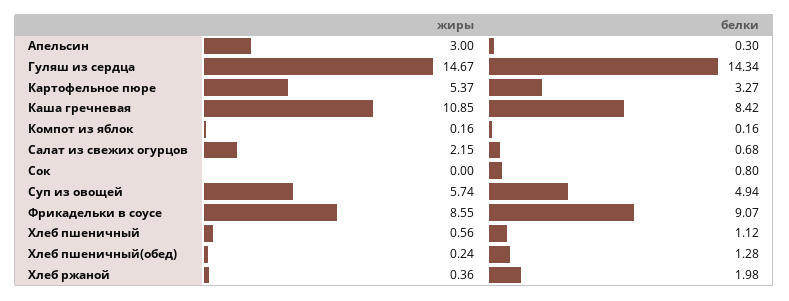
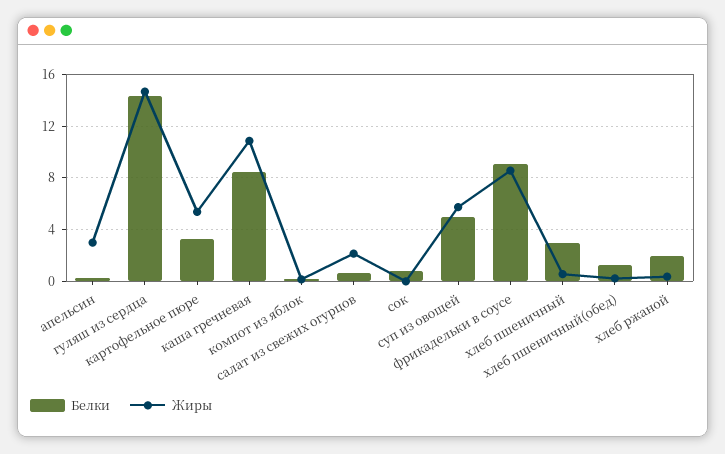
  {
    "жиры": {
      "Апельсин": 3,
      "Гуляш из сердца": 14.67,
      "Картофельное пюре": 5.37,
      "Каша гречневая": 10.85,
      "Компот из яблок": 0.16,
      "Салат из свежих огурцов": 2.15,
      "Сок": 0,
      "Суп из овощей": 5.74,
      "Фрикадельки в соусе": 8.55,
      "Хлеб пшеничный": 0.56,
      "Хлеб пшеничный(обед)": 0.24,
      "Хлеб ржаной": 0.36
    },
    "белки": {
      "Апельсин": 0.3,
      "Гуляш из сердца": 14.34,
      "Картофельное пюре": 3.27,
      "Каша гречневая": 8.42,
      "Компот из яблок": 0.16,
      "Салат из свежих огурцов": 0.68,
      "Сок": 0.8,
      "Суп из овощей": 4.94,
      "Фрикадельки в соусе": 9.07,
-     "Хлеб пшеничный": 1.12,
+     "Хлеб пшеничный": 3,
      "Хлеб пшеничный(обед)": 1.28,
      "Хлеб ржаной": 1.98
    }
  }

